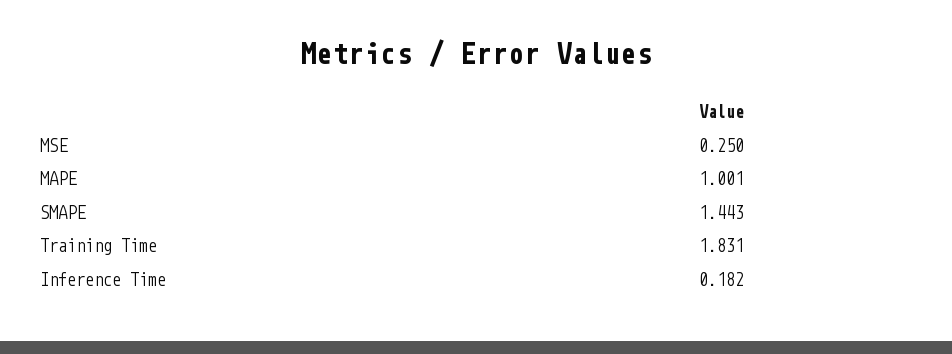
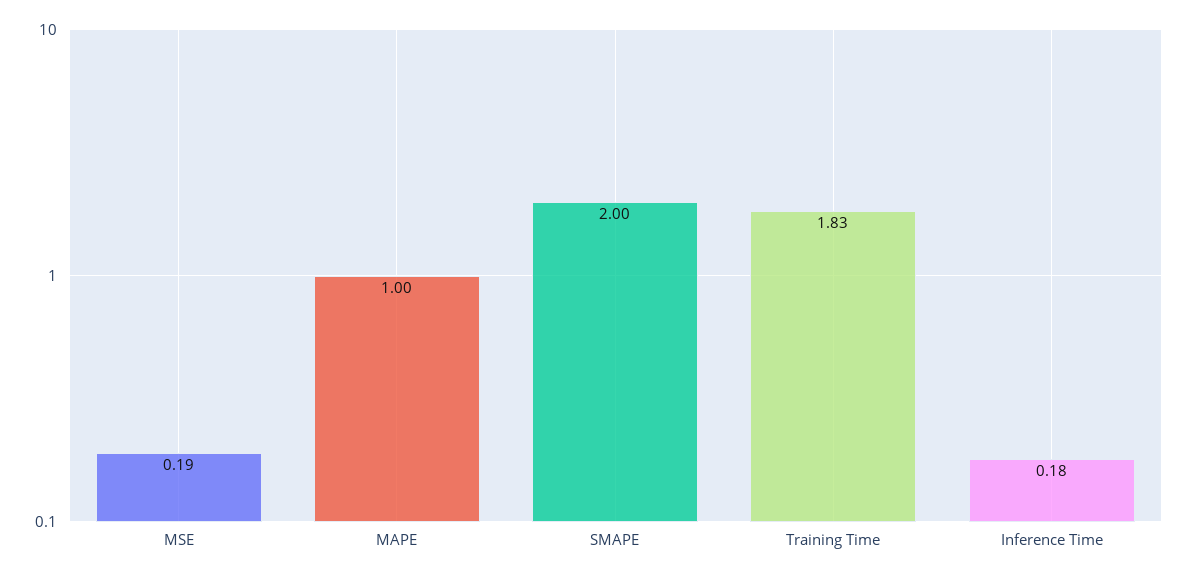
  {
-   "MSE": 0.25,
+   "MSE": 0.19,
    "MAPE": 1.001,
-   "SMAPE": 1.443,
+   "SMAPE": 2,
    "Training Time": 1.831,
    "Inference Time": 0.182
  }

